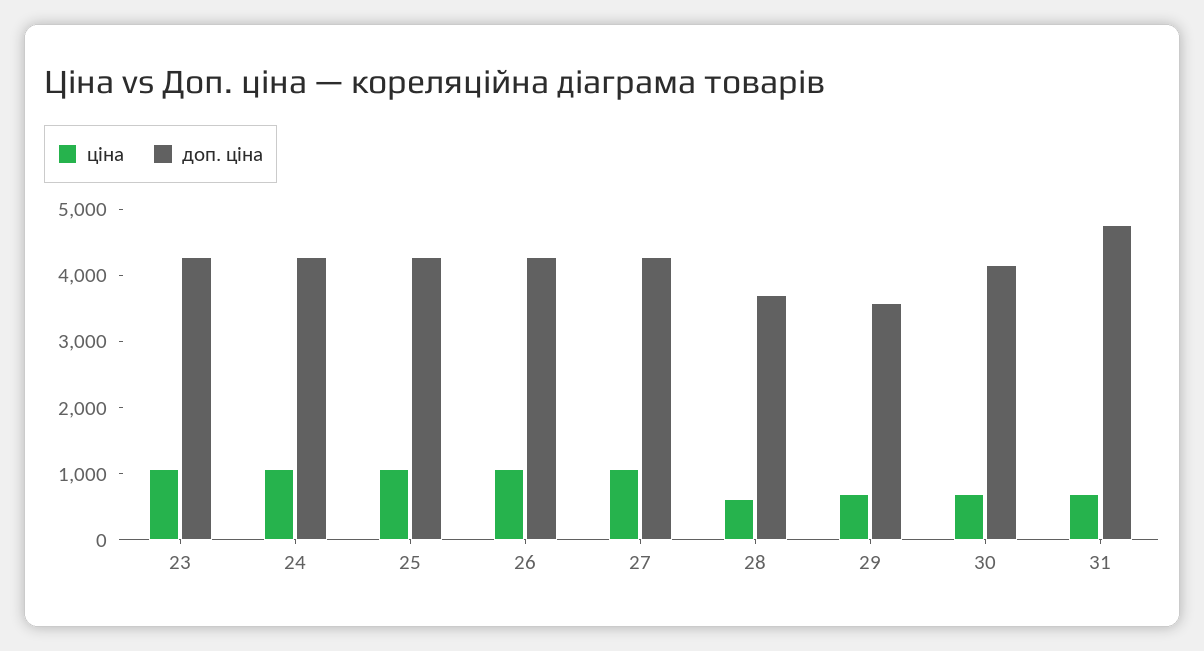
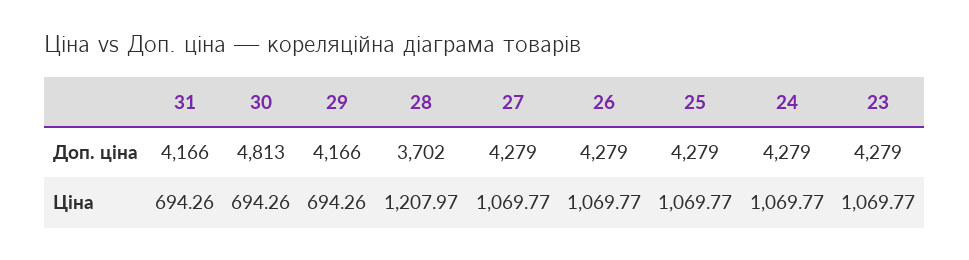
  {
    "ціна": {
      "23": 1069.77,
      "24": 1069.77,
      "25": 1069.77,
      "26": 1069.77,
      "27": 1069.77,
-     "28": 600,
+     "28": 1207.97,
      "29": 694.26,
      "30": 694.26,
      "31": 694.26
    },
    "доп. ціна": {
      "23": 4279,
      "24": 4279,
      "25": 4279,
      "26": 4279,
      "27": 4279,
      "28": 3702,
-     "29": 3600,
+     "29": 4166,
-     "30": 4200,
+     "30": 4813,
-     "31": 4800
+     "31": 4166
    }
  }

